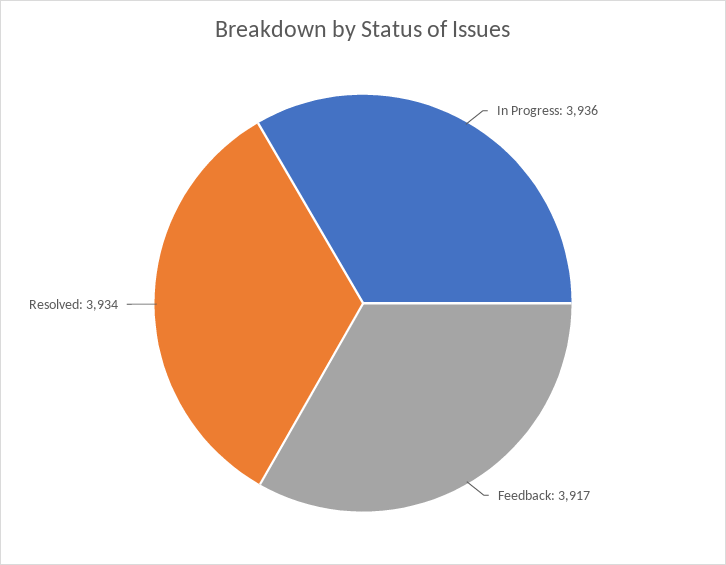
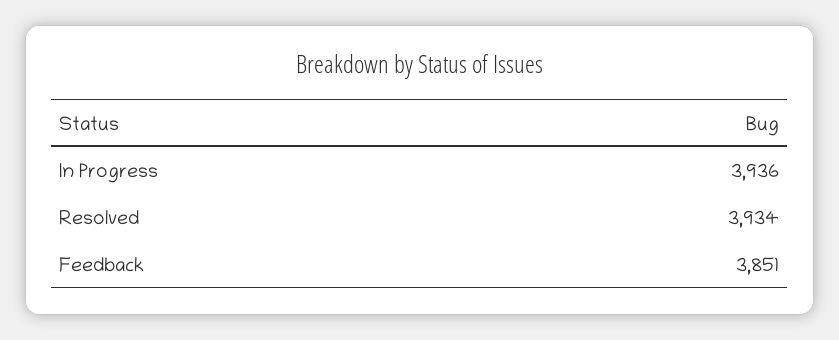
  {
    "In Progress": 3936,
-   "Feedback": 3917,
+   "Feedback": 3851,
    "Resolved": 3934
  }

